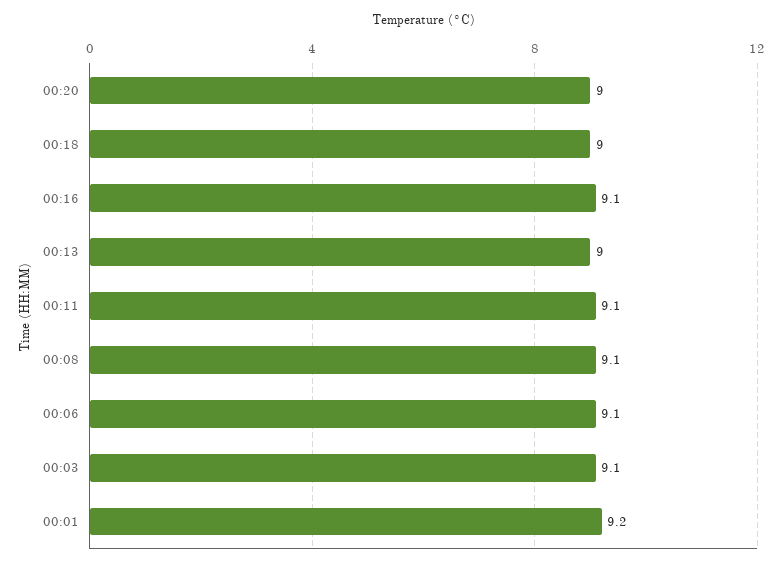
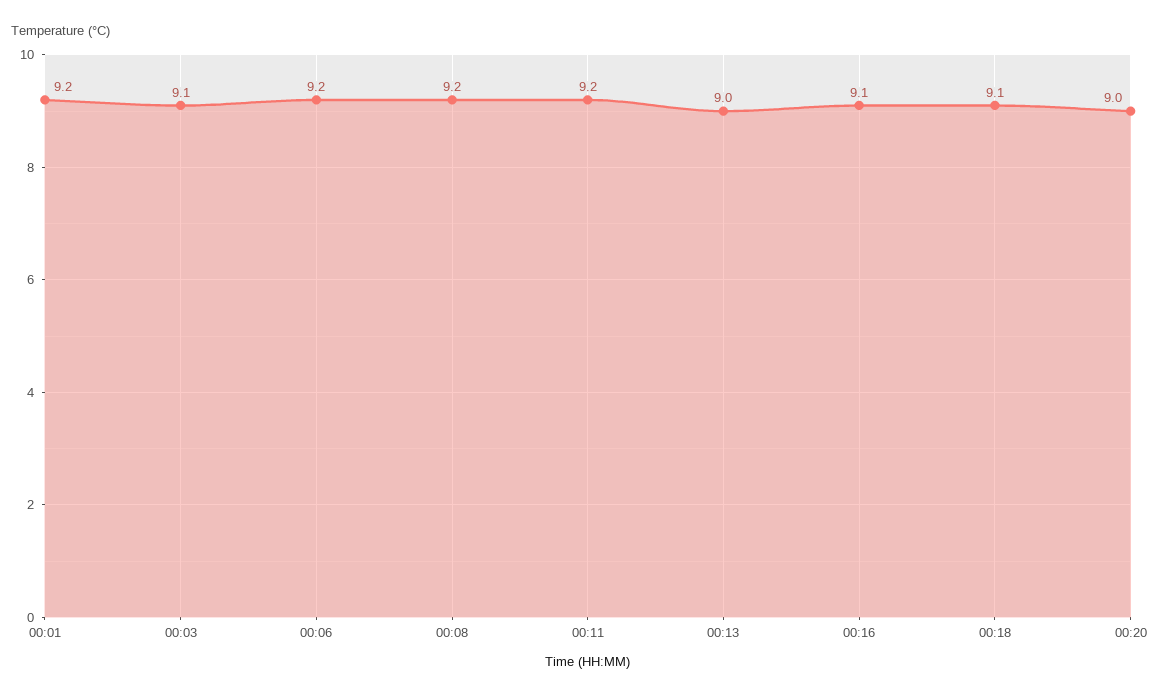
  {
    "00:20": 9,
-   "00:18": 9,
+   "00:18": 9.1,
    "00:16": 9.1,
    "00:13": 9,
-   "00:11": 9.1,
+   "00:11": 9.2,
-   "00:08": 9.1,
+   "00:08": 9.2,
-   "00:06": 9.1,
+   "00:06": 9.2,
    "00:03": 9.1,
    "00:01": 9.2
  }

